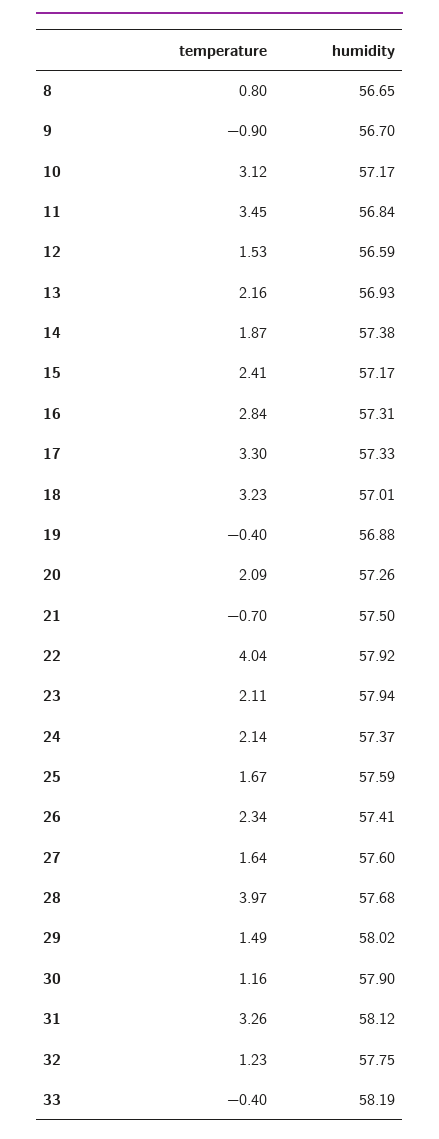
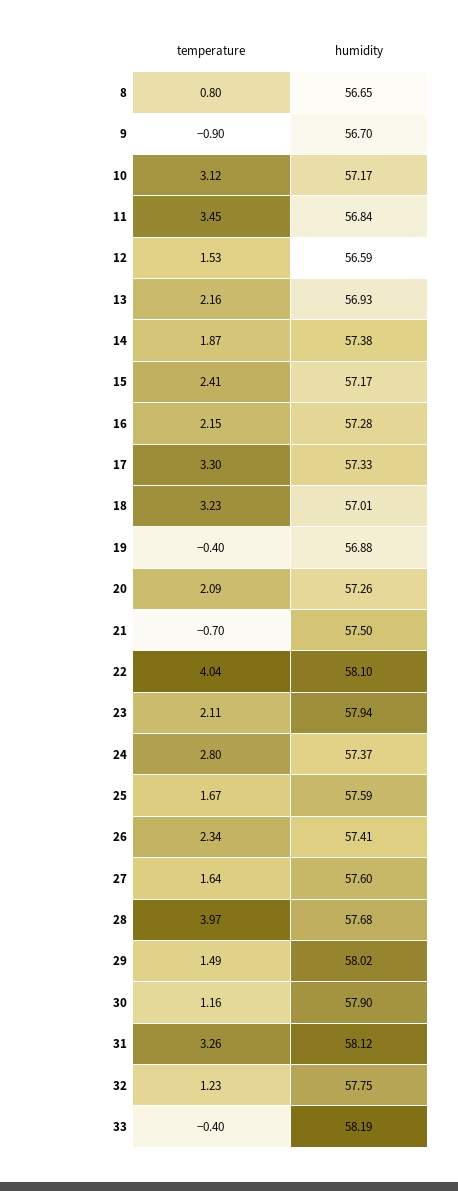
  {
    "temperature": {
      "8": 0.8,
      "9": -0.9,
      "10": 3.12,
      "11": 3.45,
      "12": 1.53,
      "13": 2.16,
      "14": 1.87,
      "15": 2.41,
-     "16": 2.84,
+     "16": 2.15,
      "17": 3.3,
      "18": 3.23,
      "19": -0.4,
      "20": 2.09,
      "21": -0.7,
      "22": 4.04,
      "23": 2.11,
-     "24": 2.14,
+     "24": 2.8,
      "25": 1.67,
      "26": 2.34,
      "27": 1.64,
      "28": 3.97,
      "29": 1.49,
      "30": 1.16,
      "31": 3.26,
      "32": 1.23,
      "33": -0.4
    },
    "humidity": {
      "8": 56.65,
      "9": 56.7,
      "10": 57.17,
      "11": 56.84,
      "12": 56.59,
      "13": 56.93,
      "14": 57.38,
      "15": 57.17,
-     "16": 57.31,
+     "16": 57.28,
      "17": 57.33,
      "18": 57.01,
      "19": 56.88,
      "20": 57.26,
      "21": 57.5,
-     "22": 57.92,
+     "22": 58.1,
      "23": 57.94,
      "24": 57.37,
      "25": 57.59,
      "26": 57.41,
      "27": 57.6,
      "28": 57.68,
      "29": 58.02,
      "30": 57.9,
      "31": 58.12,
      "32": 57.75,
      "33": 58.19
    }
  }

